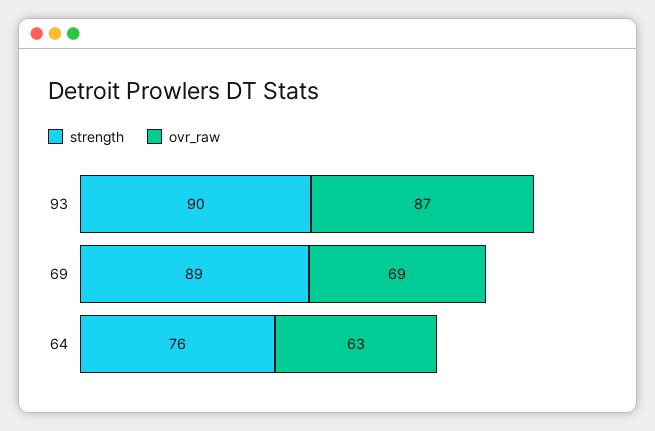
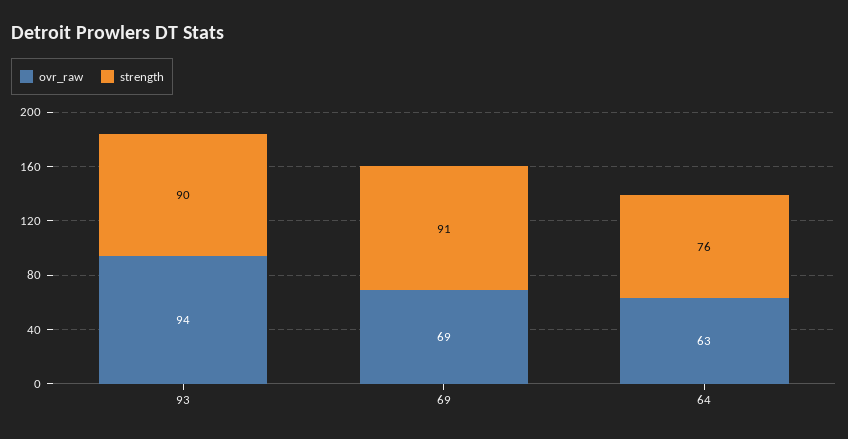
  {
    "strength": {
      "93": 90,
-     "69": 89,
+     "69": 91,
      "64": 76
    },
    "ovr_raw": {
-     "93": 87,
+     "93": 94,
      "69": 69,
      "64": 63
    }
  }

